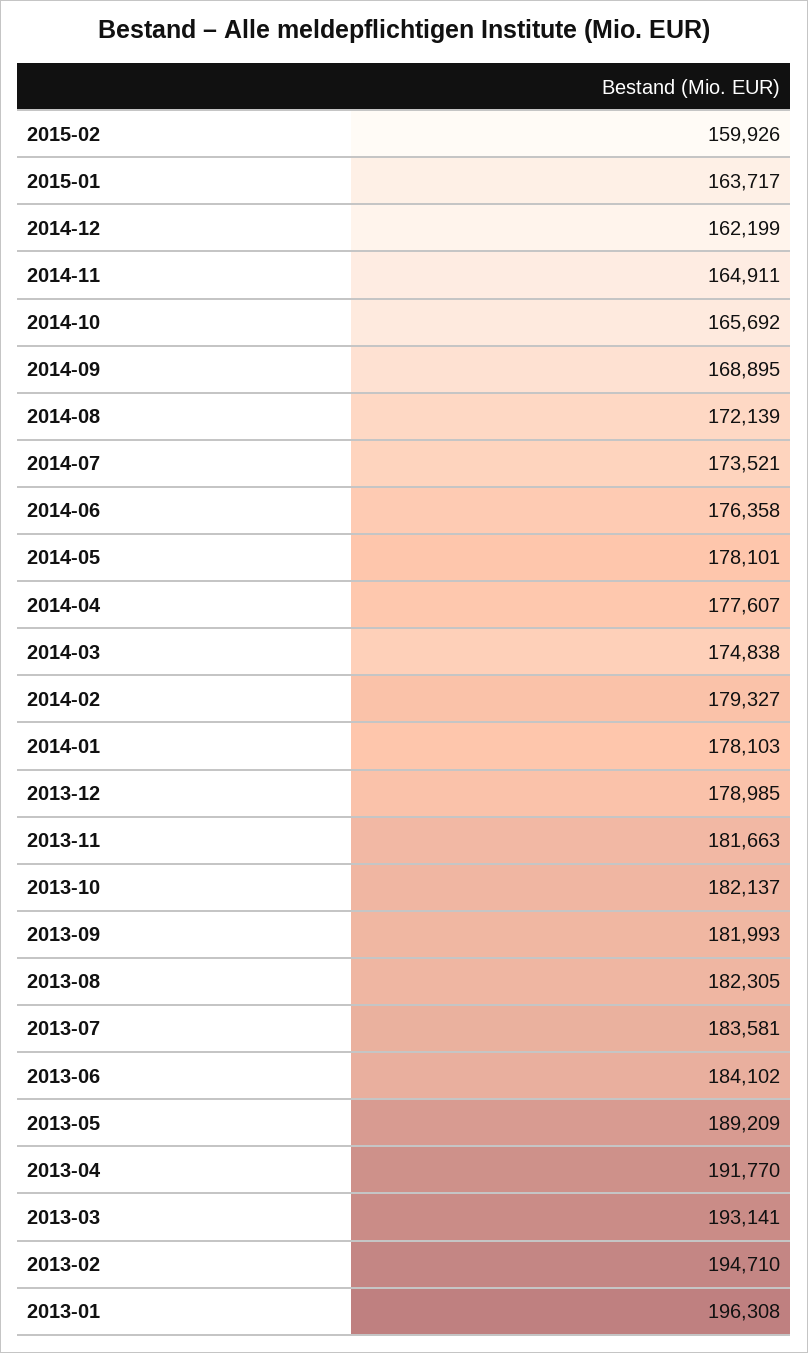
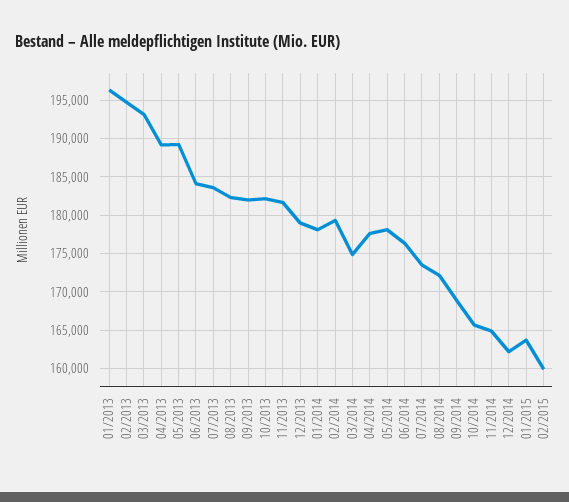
  {
    "2015-02": 159926,
    "2015-01": 163717,
    "2014-12": 162199,
    "2014-11": 164911,
    "2014-10": 165692,
    "2014-09": 168895,
    "2014-08": 172139,
    "2014-07": 173521,
    "2014-06": 176358,
    "2014-05": 178101,
    "2014-04": 177607,
    "2014-03": 174838,
    "2014-02": 179327,
    "2014-01": 178103,
    "2013-12": 178985,
    "2013-11": 181663,
    "2013-10": 182137,
    "2013-09": 181993,
    "2013-08": 182305,
    "2013-07": 183581,
    "2013-06": 184102,
    "2013-05": 189209,
-   "2013-04": 191770,
+   "2013-04": 189000,
    "2013-03": 193141,
    "2013-02": 194710,
    "2013-01": 196308
  }

